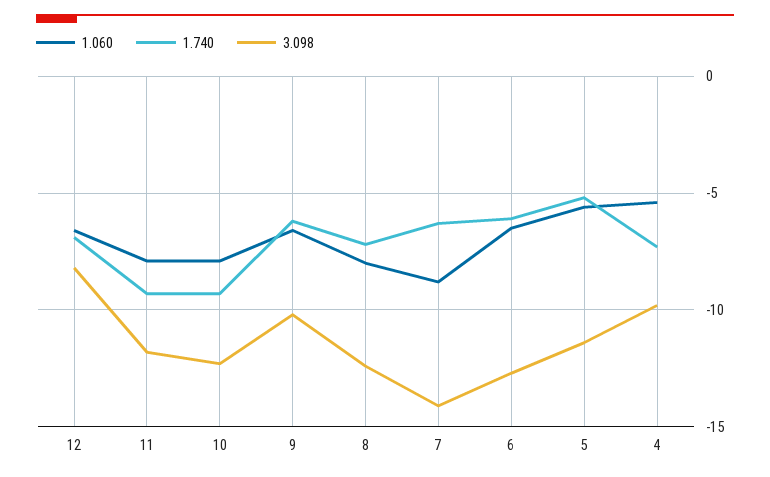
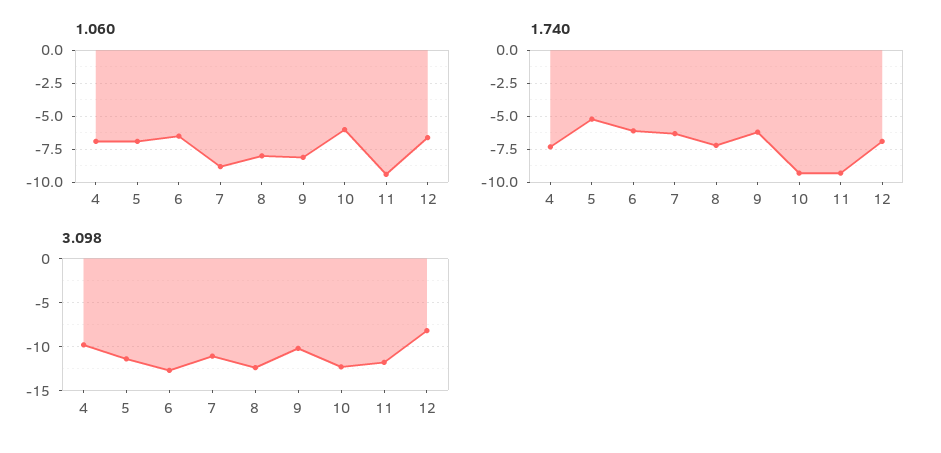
  {
    "1.060": {
      "12": -6.5,
-     "11": -8,
+     "11": -9.5,
-     "10": -8,
+     "10": -6,
-     "9": -6.5,
+     "9": -8,
      "8": -8,
      "7": -9,
      "6": -6.5,
-     "5": -5.5,
+     "5": -7,
-     "4": -5.5
+     "4": -7
    },
    "1.740": {
      "12": -7,
      "11": -9.5,
      "10": -9.5,
      "9": -6,
      "8": -7,
      "7": -6.5,
      "6": -6,
      "5": -5,
      "4": -7.5
    },
    "3.098": {
      "12": -8,
      "11": -12,
      "10": -12.5,
      "9": -10,
      "8": -12.5,
-     "7": -14,
+     "7": -11,
      "6": -12.5,
      "5": -11.5,
      "4": -10
    }
  }

